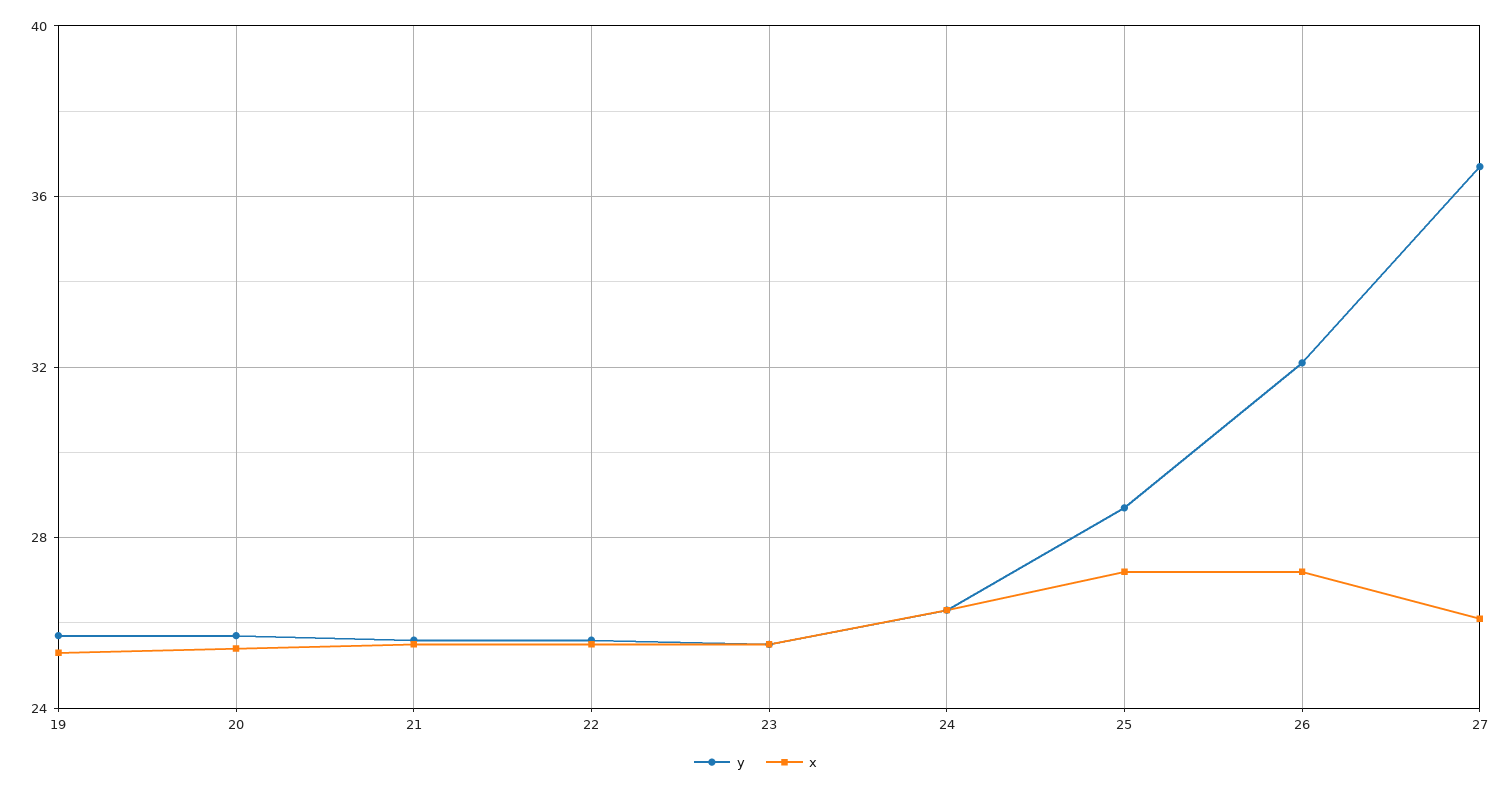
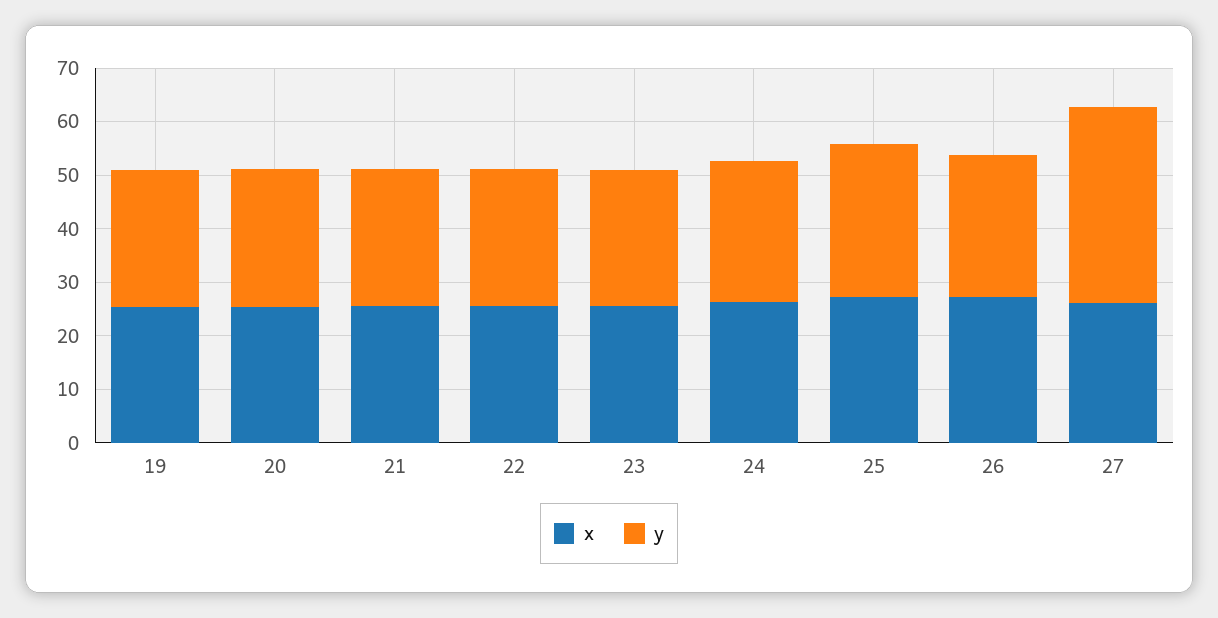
  {
    "y": {
      "19": 25.5,
      "20": 25.5,
      "21": 25.5,
      "22": 25.5,
      "23": 25.5,
      "24": 26.5,
      "25": 28.5,
-     "26": 32,
+     "26": 26,
      "27": 36.5
    },
    "x": {
      "19": 25.5,
      "20": 25.5,
      "21": 25.5,
      "22": 25.5,
      "23": 25.5,
      "24": 26.5,
      "25": 27,
      "26": 27,
      "27": 26
    }
  }

